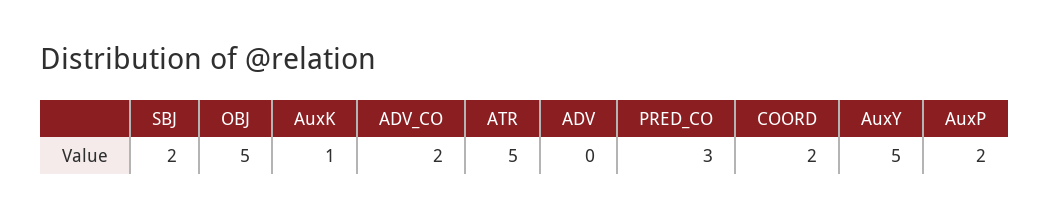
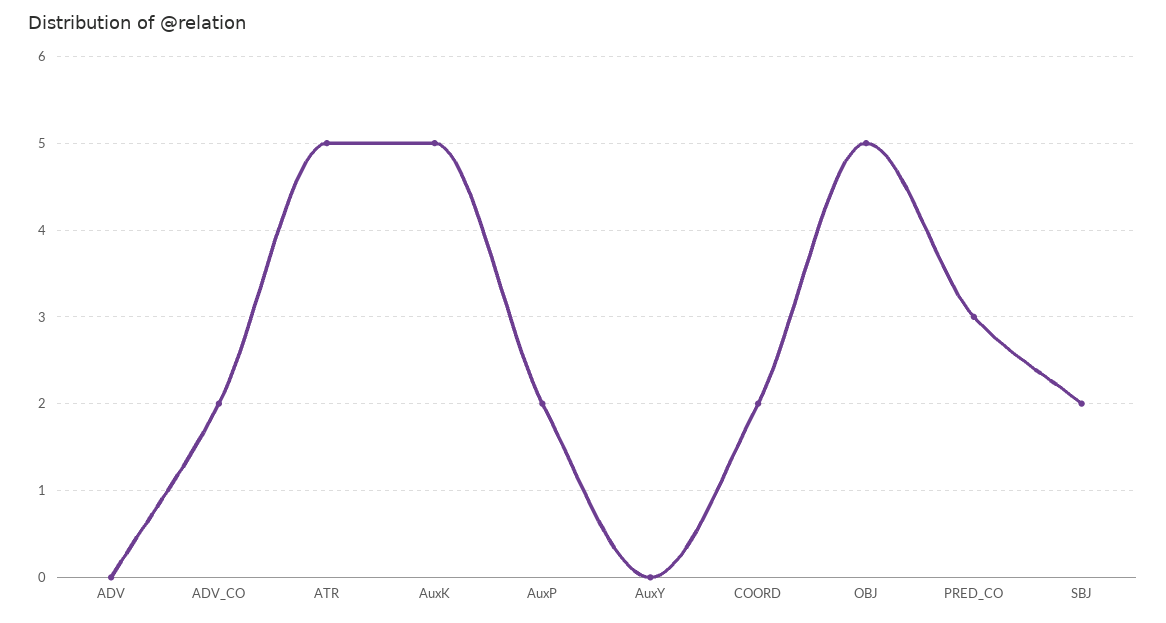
  {
    "SBJ": 2,
    "OBJ": 5,
-   "AuxK": 1,
+   "AuxK": 5,
    "ADV_CO": 2,
    "ATR": 5,
    "ADV": 0,
    "PRED_CO": 3,
    "COORD": 2,
-   "AuxY": 5,
+   "AuxY": 0,
    "AuxP": 2
  }

